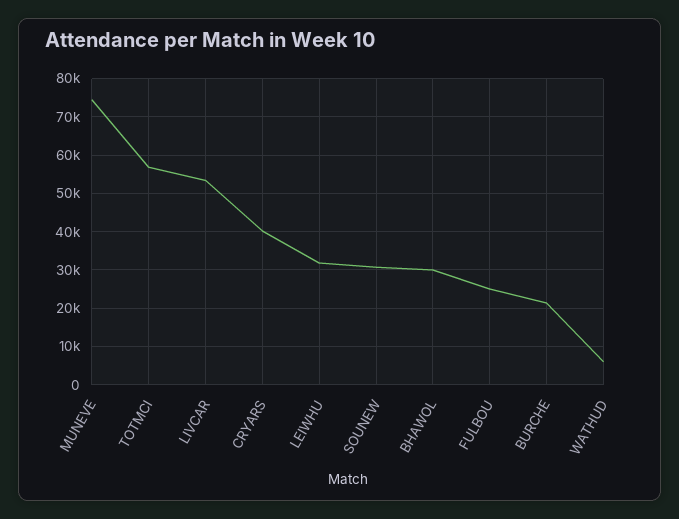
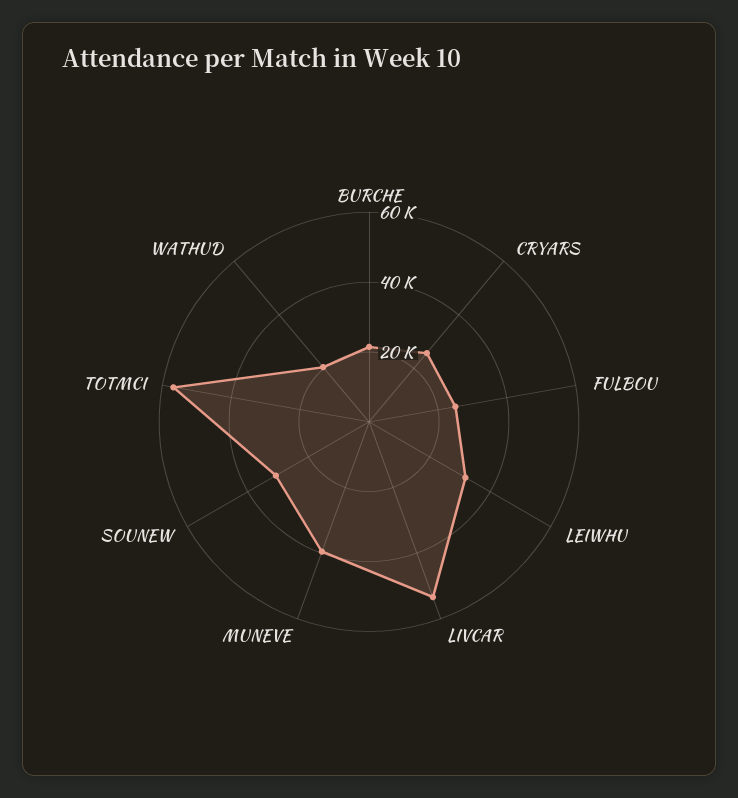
  {
-   "MUNEVE": 74000,
+   "MUNEVE": 40000,
    "TOTMCI": 56000,
    "LIVCAR": 54000,
-   "CRYARS": 40000,
+   "CRYARS": 25000,
    "LEIWHU": 32000,
    "SOUNEW": 30000,
-   "BHAWOL": 30000,
    "FULBOU": 26000,
    "BURCHE": 22000,
-   "WATHUD": 6000
+   "WATHUD": 20000
  }

